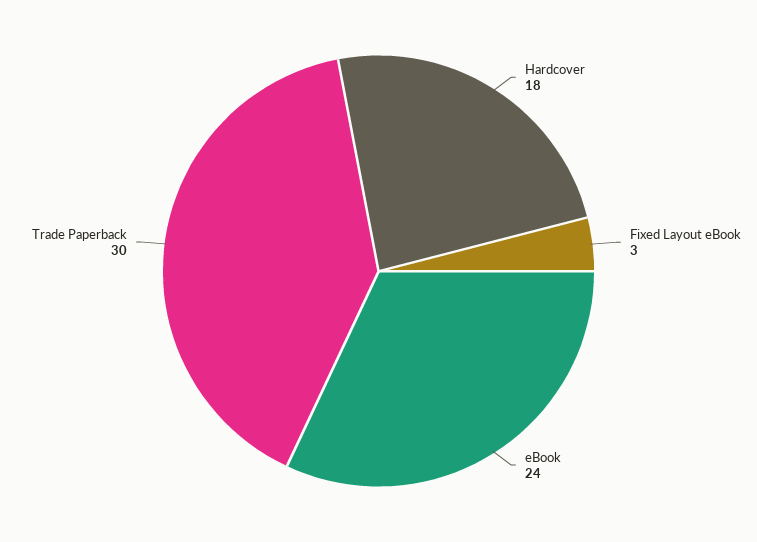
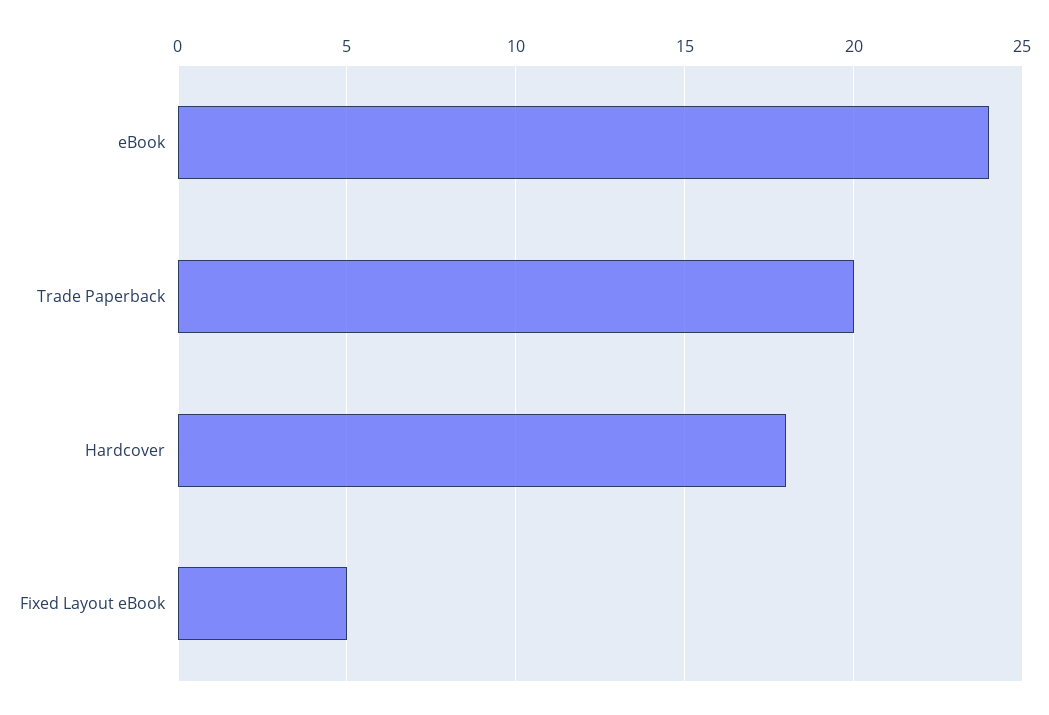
  {
    "Hardcover": 18,
-   "Fixed Layout eBook": 3,
+   "Fixed Layout eBook": 5,
    "eBook": 24,
-   "Trade Paperback": 30
+   "Trade Paperback": 20
  }

